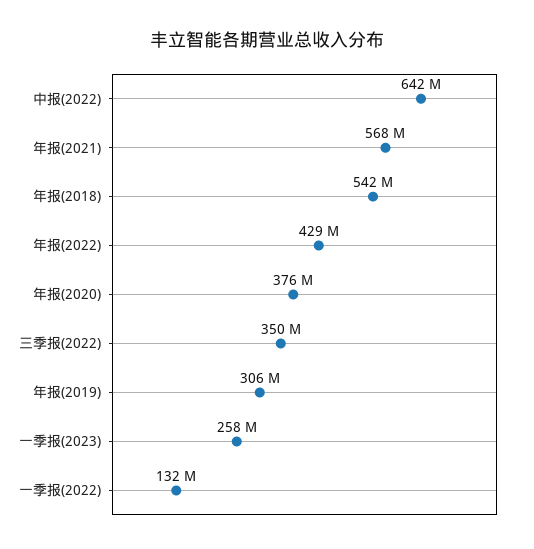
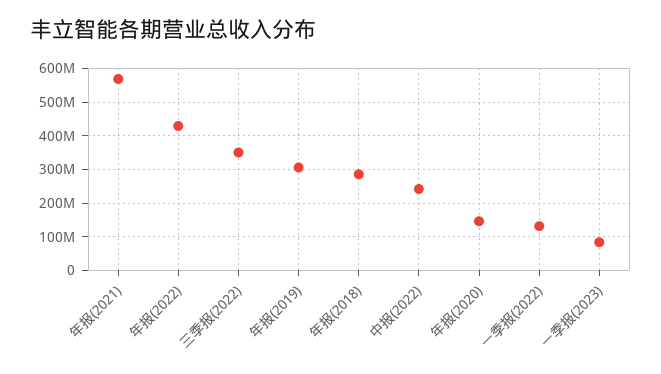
  {
-   "中报(2022)": 642000000,
+   "中报(2022)": 240000000,
    "年报(2021)": 568000000,
-   "年报(2018)": 542000000,
+   "年报(2018)": 280000000,
    "年报(2022)": 429000000,
-   "年报(2020)": 376000000,
+   "年报(2020)": 140000000,
    "三季报(2022)": 350000000,
    "年报(2019)": 306000000,
-   "一季报(2023)": 258000000,
+   "一季报(2023)": 80000000,
    "一季报(2022)": 132000000
  }

